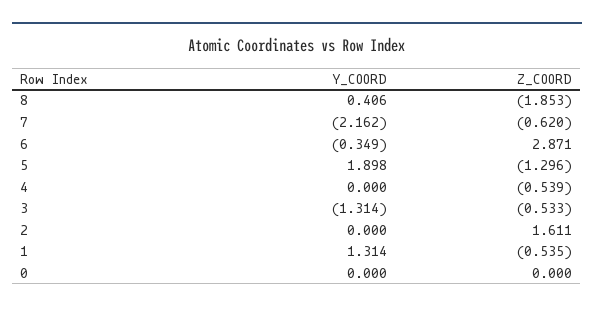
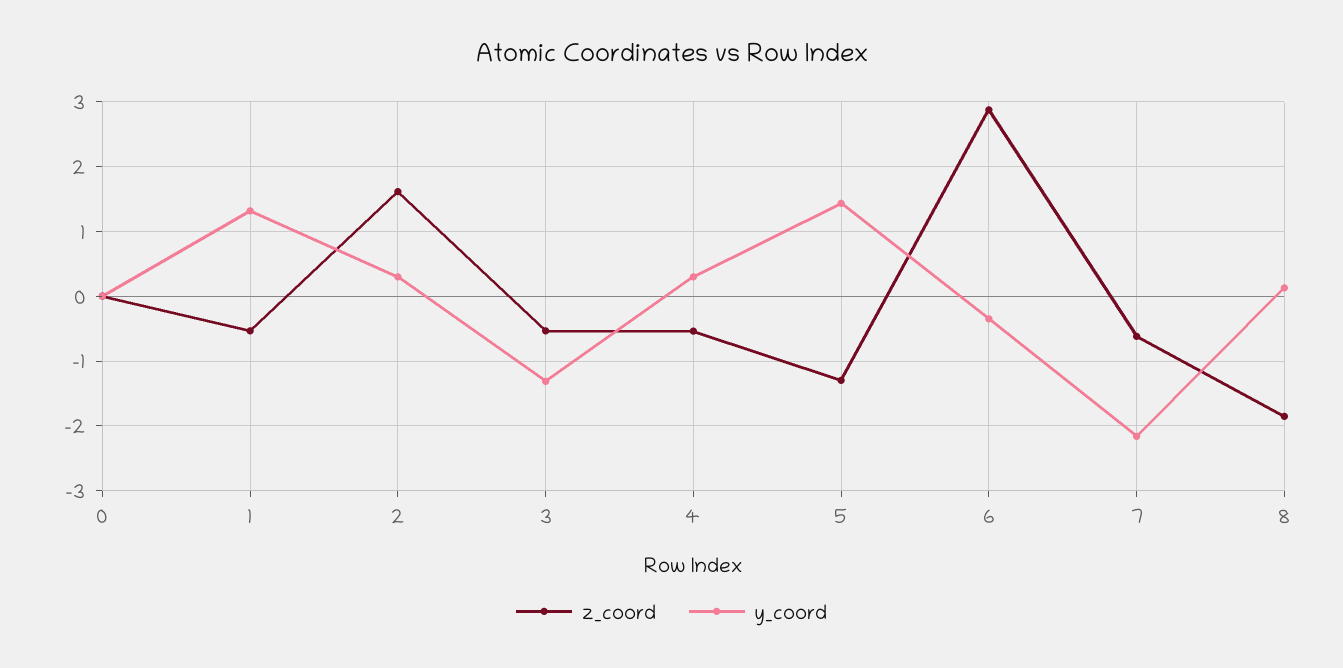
  {
    "Y_COORD": {
-     "8": 0.406,
+     "8": 0.1,
      "7": -2.162,
      "6": -0.349,
-     "5": 1.898,
+     "5": 1.4,
-     "4": 0,
+     "4": 0.3,
      "3": -1.314,
-     "2": 0,
+     "2": 0.3,
      "1": 1.314,
      "0": 0
    },
    "Z_COORD": {
      "8": -1.853,
      "7": -0.62,
      "6": 2.871,
      "5": -1.296,
      "4": -0.539,
      "3": -0.533,
      "2": 1.611,
      "1": -0.535,
      "0": 0
    }
  }

